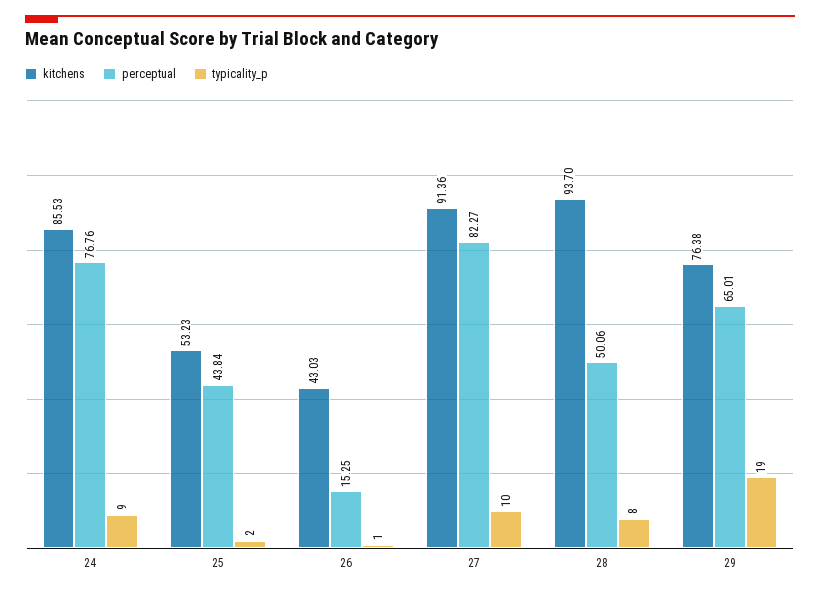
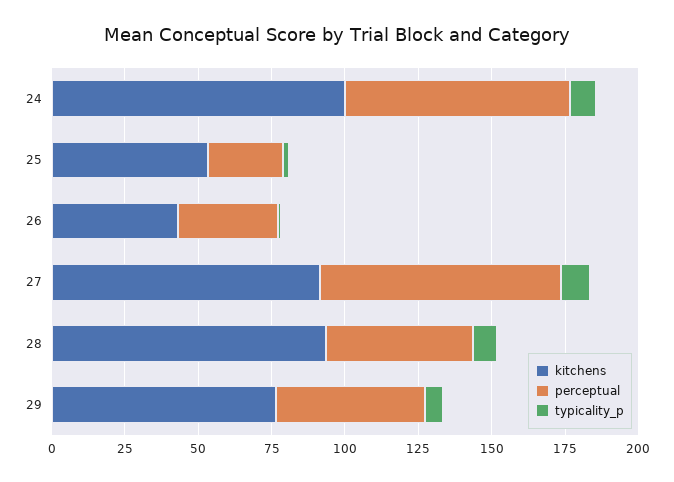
  {
    "kitchens": {
-     "24": 85.53,
+     "24": 100,
      "25": 53.23,
      "26": 43.03,
      "27": 91.36,
      "28": 93.7,
      "29": 76.38
    },
    "perceptual": {
      "24": 76.76,
-     "25": 43.84,
+     "25": 25,
-     "26": 15.25,
+     "26": 35,
      "27": 82.27,
      "28": 50.06,
-     "29": 65.01
+     "29": 50
    },
    "typicality_p": {
      "24": 9,
      "25": 2,
      "26": 1,
      "27": 10,
      "28": 8,
-     "29": 19
+     "29": 5
    }
  }

